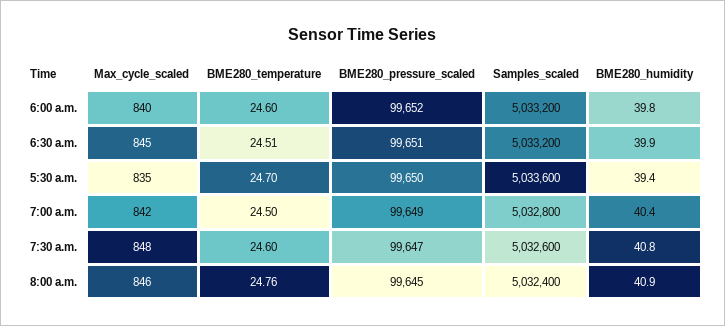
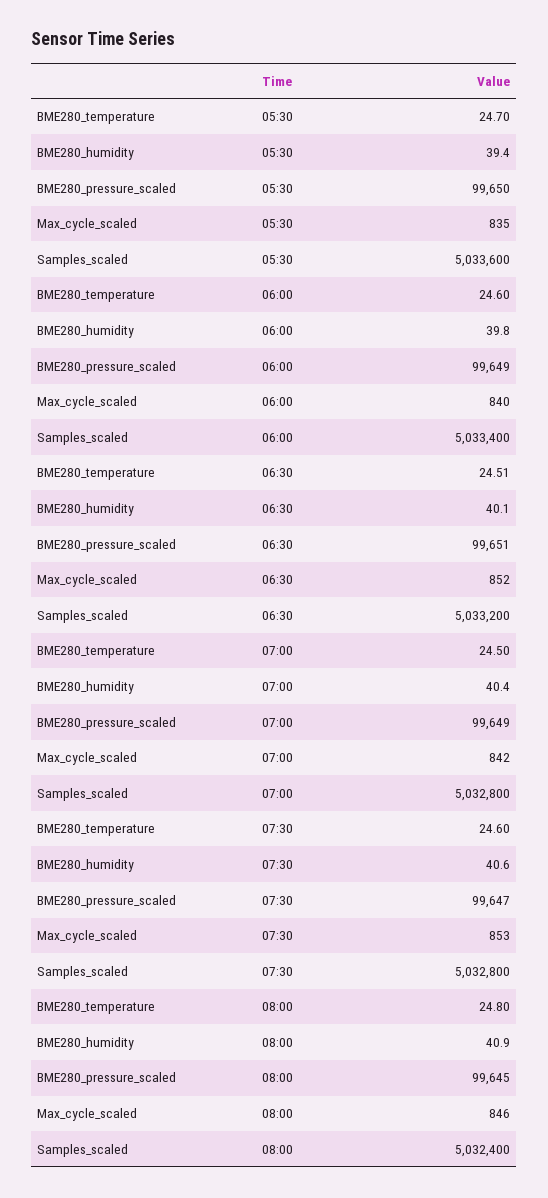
  {
    "Max_cycle_scaled": {
      "6:00 a.m.": 840,
-     "6:30 a.m.": 845,
+     "6:30 a.m.": 852,
      "5:30 a.m.": 835,
      "7:00 a.m.": 842,
-     "7:30 a.m.": 848,
+     "7:30 a.m.": 853,
      "8:00 a.m.": 846
    },
    "BME280_temperature": {
      "6:00 a.m.": 24.6,
      "6:30 a.m.": 24.51,
      "5:30 a.m.": 24.7,
      "7:00 a.m.": 24.5,
      "7:30 a.m.": 24.6,
-     "8:00 a.m.": 24.76
+     "8:00 a.m.": 24.8
    },
    "BME280_pressure_scaled": {
-     "6:00 a.m.": 99652,
+     "6:00 a.m.": 99649,
      "6:30 a.m.": 99651,
      "5:30 a.m.": 99650,
      "7:00 a.m.": 99649,
      "7:30 a.m.": 99647,
      "8:00 a.m.": 99645
    },
    "Samples_scaled": {
-     "6:00 a.m.": 5033200,
+     "6:00 a.m.": 5033400,
      "6:30 a.m.": 5033200,
      "5:30 a.m.": 5033600,
      "7:00 a.m.": 5032800,
-     "7:30 a.m.": 5032600,
+     "7:30 a.m.": 5032800,
      "8:00 a.m.": 5032400
    },
    "BME280_humidity": {
      "6:00 a.m.": 39.8,
-     "6:30 a.m.": 39.9,
+     "6:30 a.m.": 40.1,
      "5:30 a.m.": 39.4,
      "7:00 a.m.": 40.4,
-     "7:30 a.m.": 40.8,
+     "7:30 a.m.": 40.6,
      "8:00 a.m.": 40.9
    }
  }

